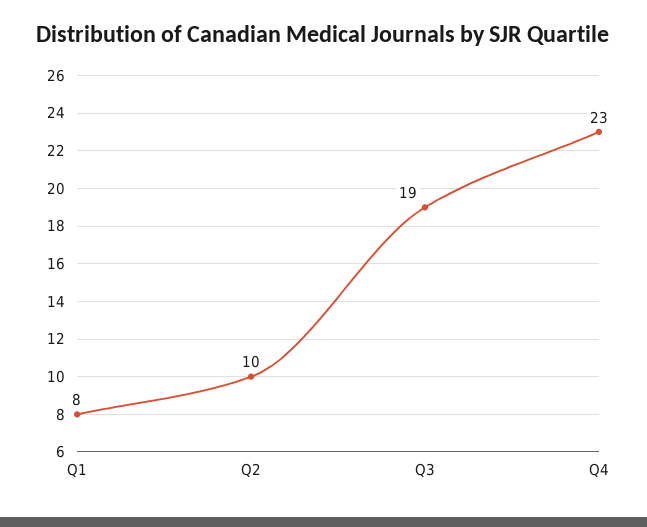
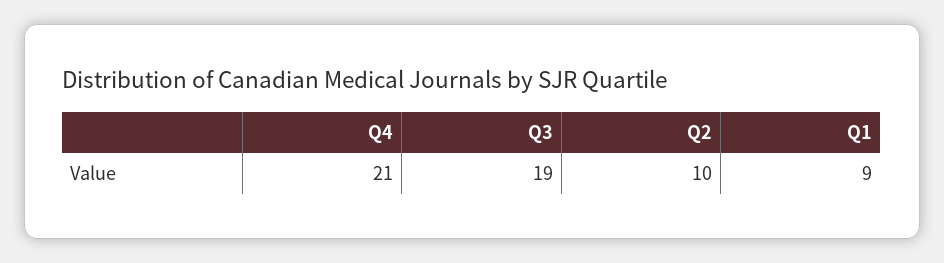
  {
-   "Q1": 8,
+   "Q1": 9,
    "Q2": 10,
    "Q3": 19,
-   "Q4": 23
+   "Q4": 21
  }

